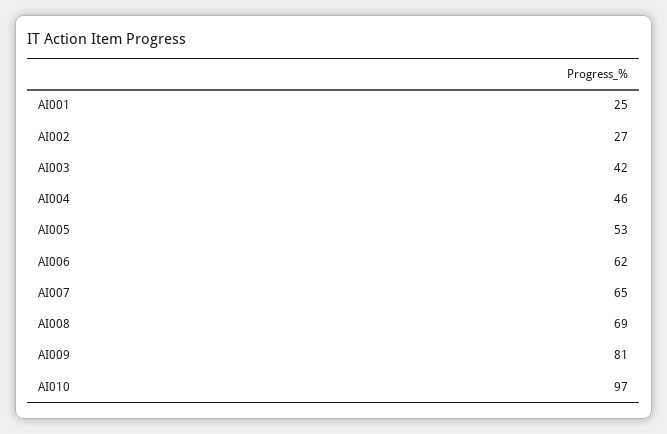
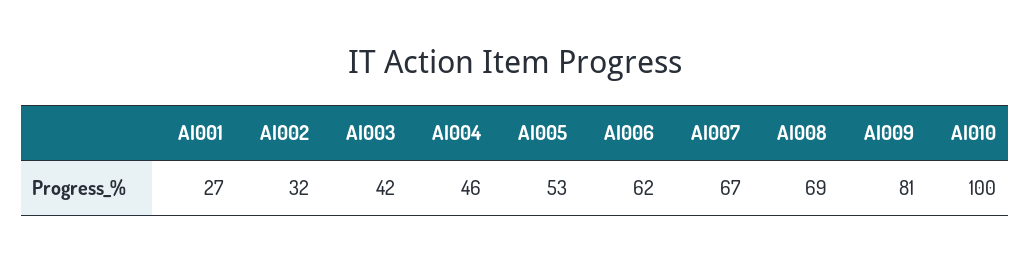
  {
-   "AI001": 25,
+   "AI001": 27,
-   "AI002": 27,
+   "AI002": 32,
    "AI003": 42,
    "AI004": 46,
    "AI005": 53,
    "AI006": 62,
-   "AI007": 65,
+   "AI007": 67,
    "AI008": 69,
    "AI009": 81,
-   "AI010": 97
+   "AI010": 100
  }

